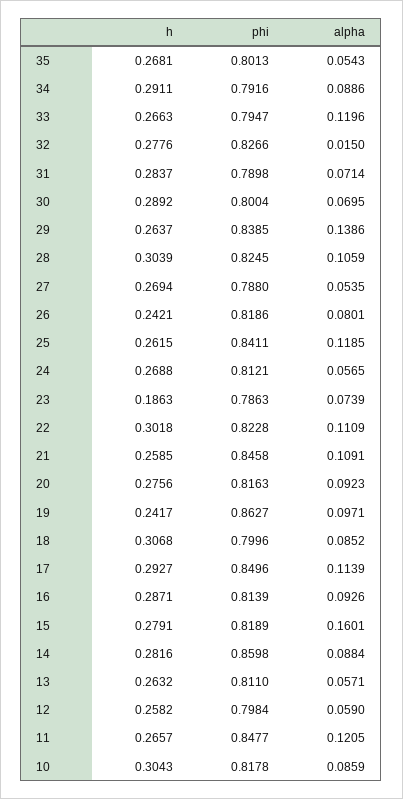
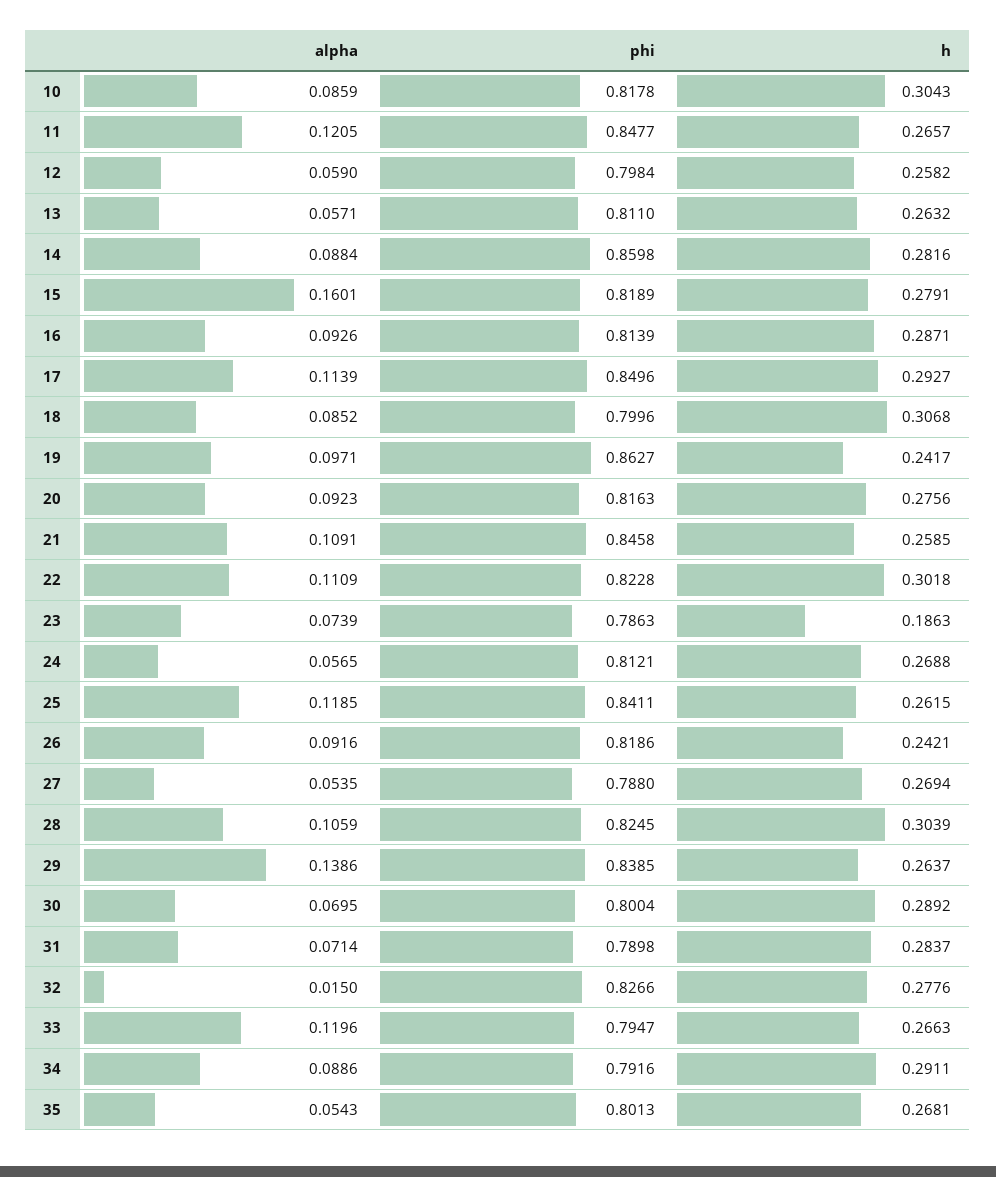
  {
    "h": {
      "35": 0.2681,
      "34": 0.2911,
      "33": 0.2663,
      "32": 0.2776,
      "31": 0.2837,
      "30": 0.2892,
      "29": 0.2637,
      "28": 0.3039,
      "27": 0.2694,
      "26": 0.2421,
      "25": 0.2615,
      "24": 0.2688,
      "23": 0.1863,
      "22": 0.3018,
      "21": 0.2585,
      "20": 0.2756,
      "19": 0.2417,
      "18": 0.3068,
      "17": 0.2927,
      "16": 0.2871,
      "15": 0.2791,
      "14": 0.2816,
      "13": 0.2632,
      "12": 0.2582,
      "11": 0.2657,
      "10": 0.3043
    },
    "phi": {
      "35": 0.8013,
      "34": 0.7916,
      "33": 0.7947,
      "32": 0.8266,
      "31": 0.7898,
      "30": 0.8004,
      "29": 0.8385,
      "28": 0.8245,
      "27": 0.788,
      "26": 0.8186,
      "25": 0.8411,
      "24": 0.8121,
      "23": 0.7863,
      "22": 0.8228,
      "21": 0.8458,
      "20": 0.8163,
      "19": 0.8627,
      "18": 0.7996,
      "17": 0.8496,
      "16": 0.8139,
      "15": 0.8189,
      "14": 0.8598,
      "13": 0.811,
      "12": 0.7984,
      "11": 0.8477,
      "10": 0.8178
    },
    "alpha": {
      "35": 0.0543,
      "34": 0.0886,
      "33": 0.1196,
      "32": 0.015,
      "31": 0.0714,
      "30": 0.0695,
      "29": 0.1386,
      "28": 0.1059,
      "27": 0.0535,
-     "26": 0.0801,
+     "26": 0.0916,
      "25": 0.1185,
      "24": 0.0565,
      "23": 0.0739,
      "22": 0.1109,
      "21": 0.1091,
      "20": 0.0923,
      "19": 0.0971,
      "18": 0.0852,
      "17": 0.1139,
      "16": 0.0926,
      "15": 0.1601,
      "14": 0.0884,
      "13": 0.0571,
      "12": 0.059,
      "11": 0.1205,
      "10": 0.0859
    }
  }

